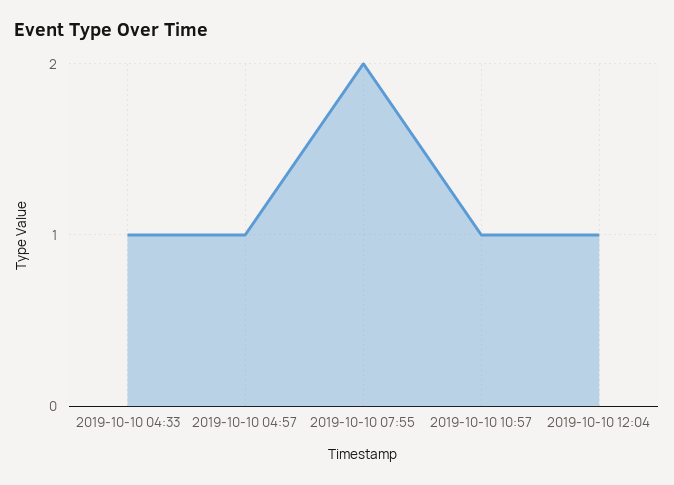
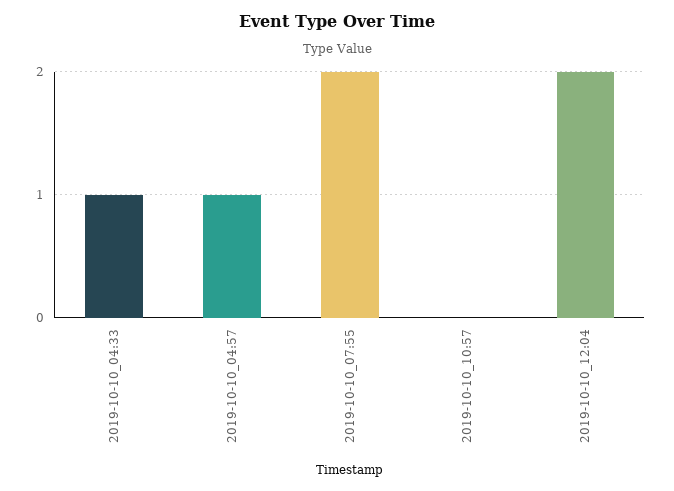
  {
    "2019-10-10 04:33": 1,
    "2019-10-10 04:57": 1,
    "2019-10-10 07:55": 2,
-   "2019-10-10 10:57": 1,
+   "2019-10-10 10:57": 0,
-   "2019-10-10 12:04": 1
+   "2019-10-10 12:04": 2
  }

